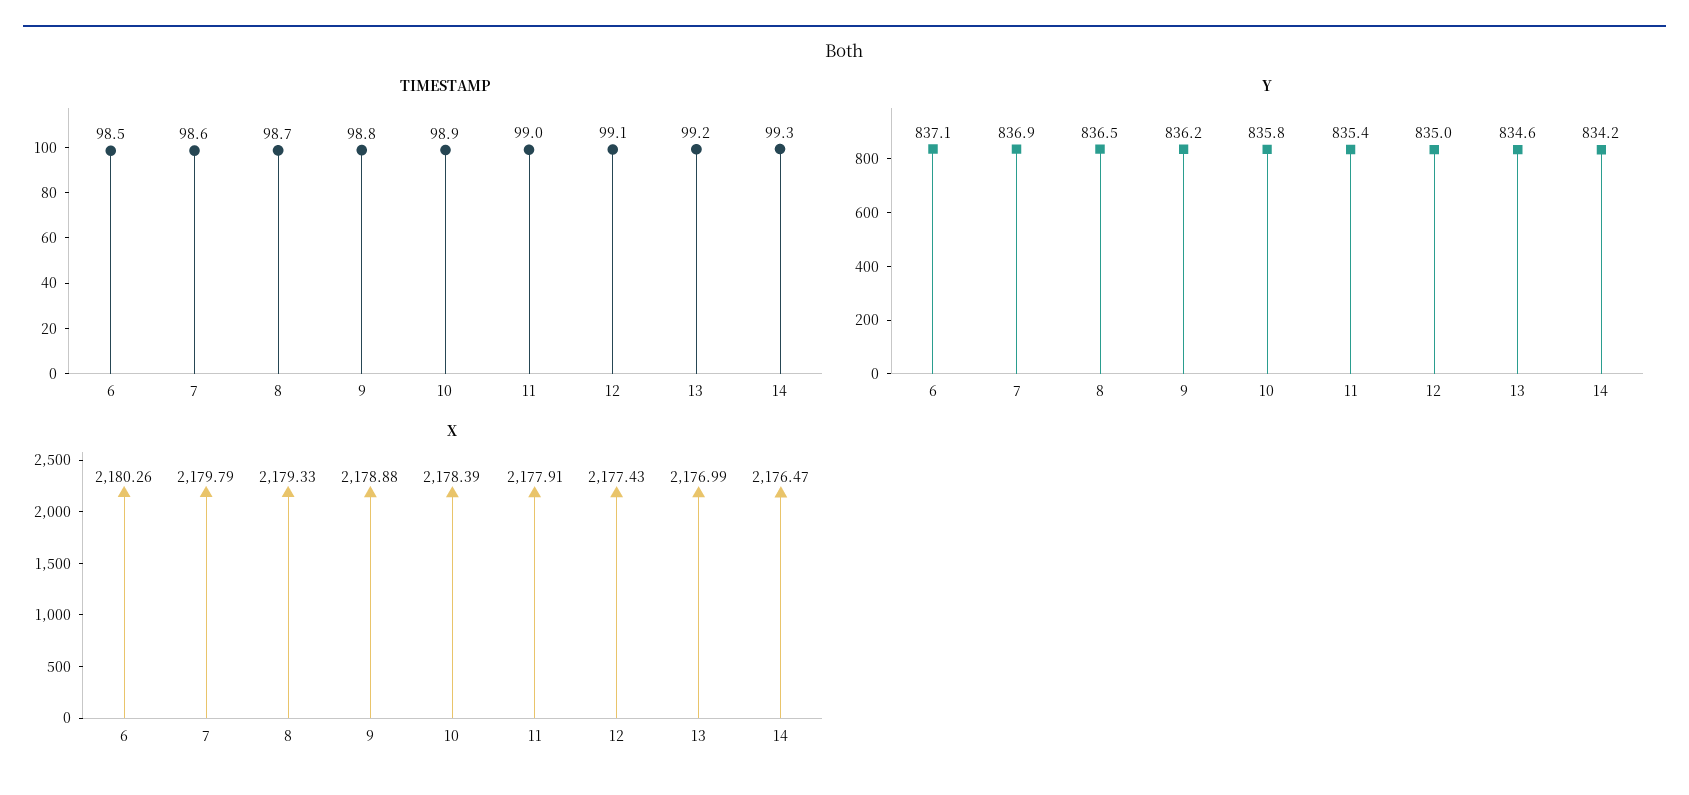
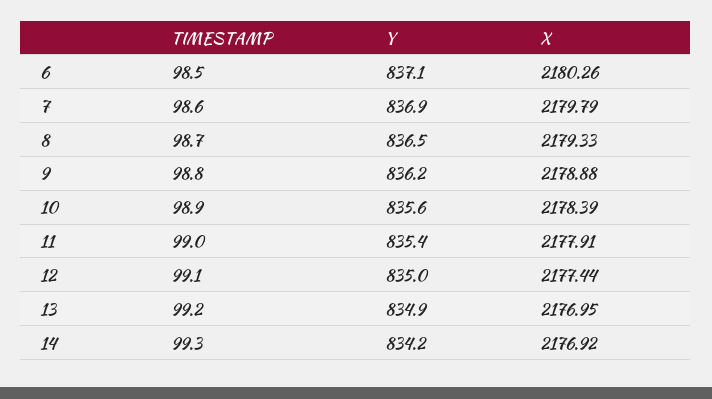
  {
    "TIMESTAMP": {
      "6": 98.5,
      "7": 98.6,
      "8": 98.7,
      "9": 98.8,
      "10": 98.9,
      "11": 99,
      "12": 99.1,
      "13": 99.2,
      "14": 99.3
    },
    "Y": {
      "6": 837.1,
      "7": 836.9,
      "8": 836.5,
      "9": 836.2,
-     "10": 835.8,
+     "10": 835.6,
      "11": 835.4,
      "12": 835,
-     "13": 834.6,
+     "13": 834.9,
      "14": 834.2
    },
    "X": {
      "6": 2180.26,
      "7": 2179.79,
      "8": 2179.33,
      "9": 2178.88,
      "10": 2178.39,
      "11": 2177.91,
-     "12": 2177.43,
+     "12": 2177.44,
-     "13": 2176.99,
+     "13": 2176.95,
-     "14": 2176.47
+     "14": 2176.92
    }
  }

